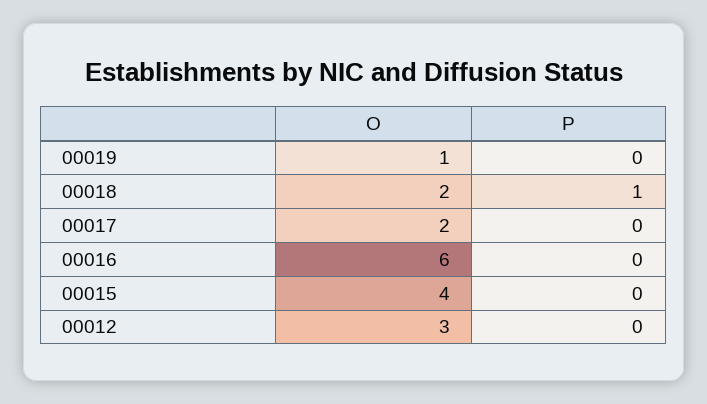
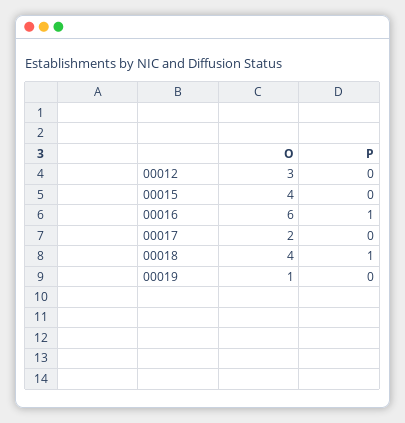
  {
    "O": {
      "00019": 1,
-     "00018": 2,
+     "00018": 4,
      "00017": 2,
      "00016": 6,
      "00015": 4,
      "00012": 3
    },
    "P": {
      "00019": 0,
      "00018": 1,
      "00017": 0,
-     "00016": 0,
+     "00016": 1,
      "00015": 0,
      "00012": 0
    }
  }

